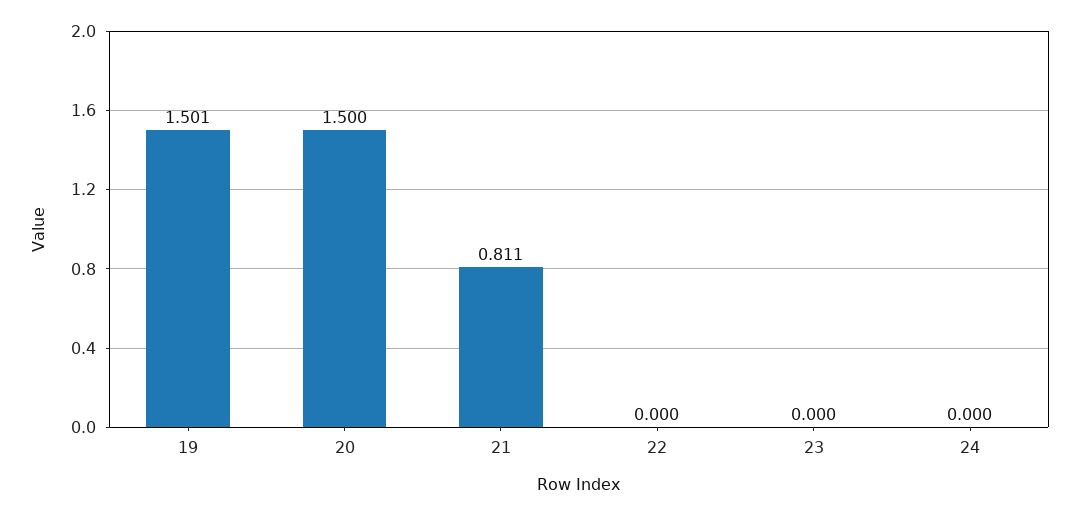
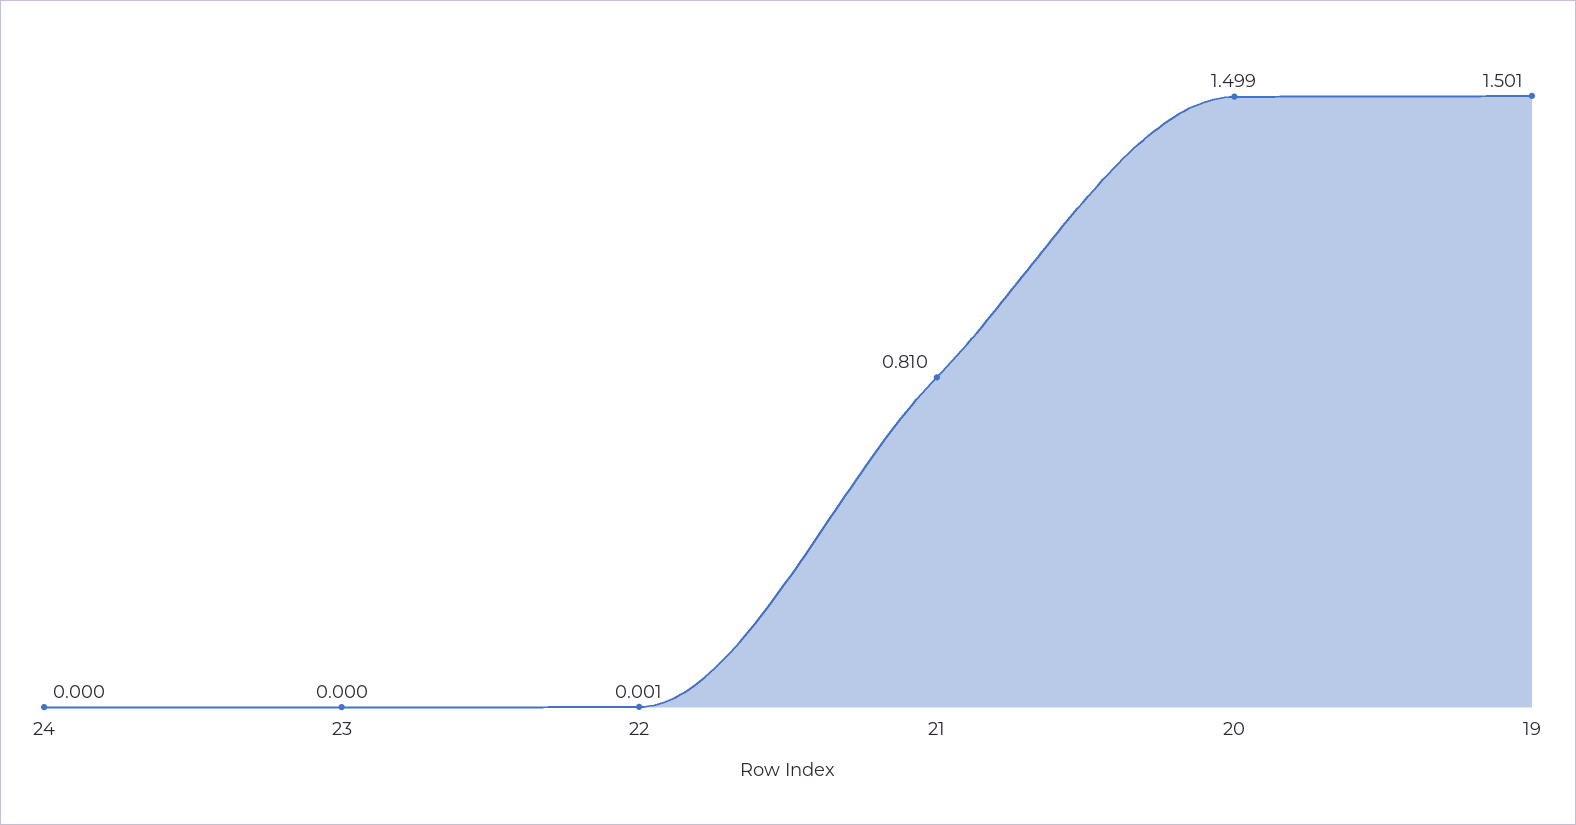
  {
    "19": 1.501,
-   "20": 1.5,
+   "20": 1.499,
-   "21": 0.811,
+   "21": 0.81,
-   "22": 0,
+   "22": 0.001,
    "23": 0,
    "24": 0
  }

